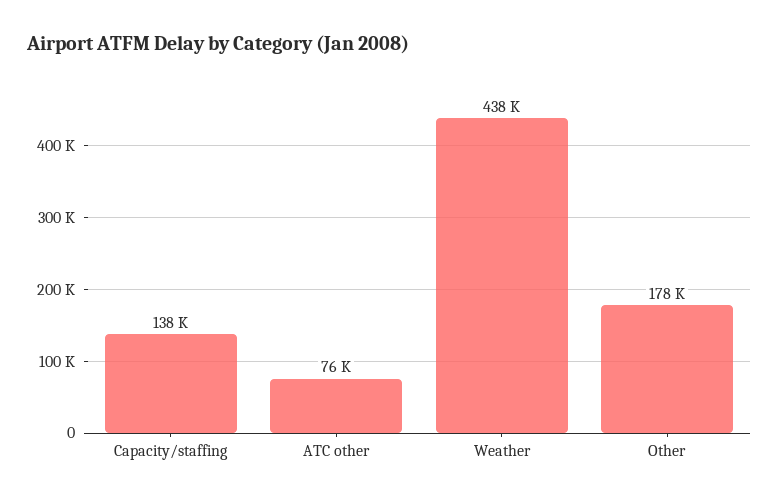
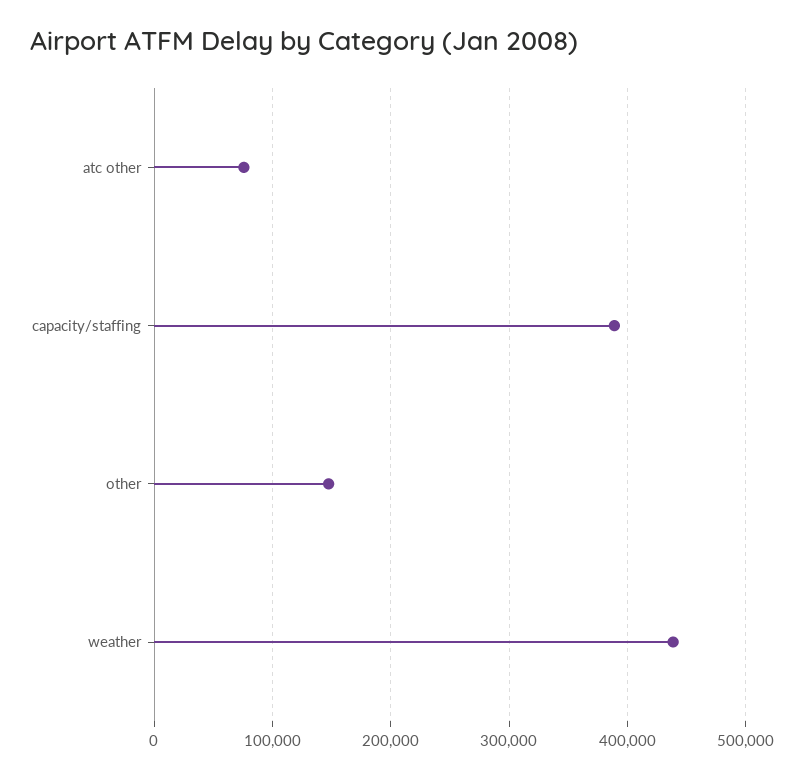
  {
-   "Capacity/staffing": 138000,
+   "Capacity/staffing": 390000,
    "ATC other": 76000,
    "Weather": 438000,
-   "Other": 178000
+   "Other": 150000
  }

